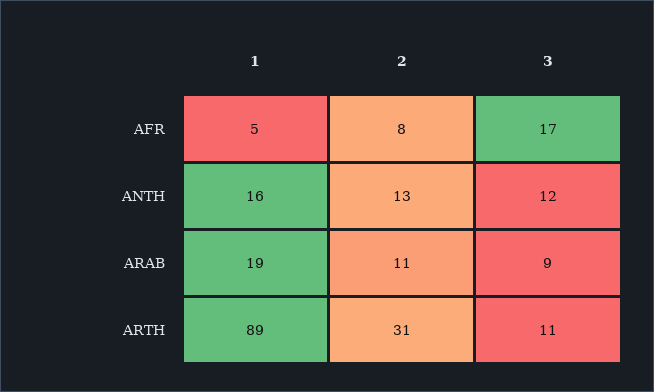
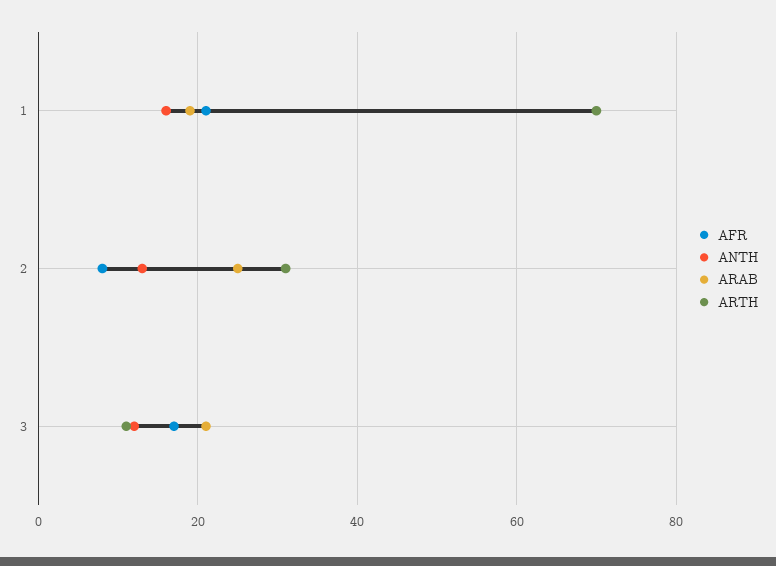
  {
    "AFR": {
-     "1": 5,
+     "1": 20,
      "2": 8,
      "3": 17
    },
    "ANTH": {
      "1": 16,
      "2": 13,
      "3": 12
    },
    "ARAB": {
      "1": 19,
-     "2": 11,
+     "2": 25,
-     "3": 9
+     "3": 20
    },
    "ARTH": {
-     "1": 89,
+     "1": 70,
      "2": 31,
      "3": 11
    }
  }

